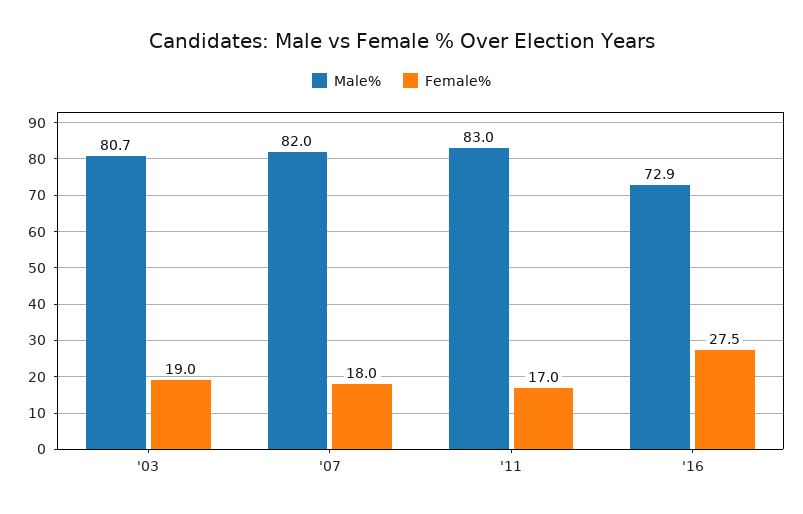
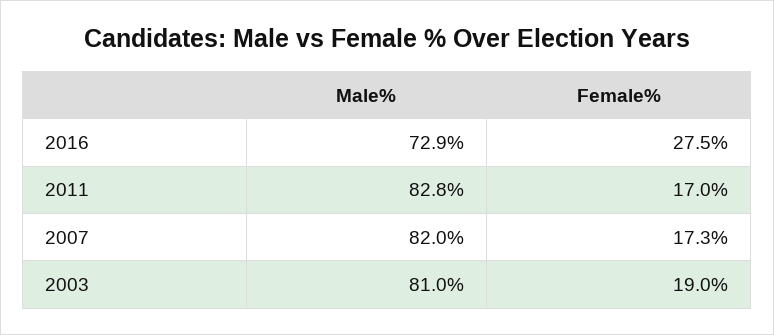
  {
    "Male%": {
-     "'03": 80.7,
+     "'03": 81,
      "'07": 82,
-     "'11": 83,
+     "'11": 82.8,
      "'16": 72.9
    },
    "Female%": {
      "'03": 19,
-     "'07": 18,
+     "'07": 17.3,
      "'11": 17,
      "'16": 27.5
    }
  }

